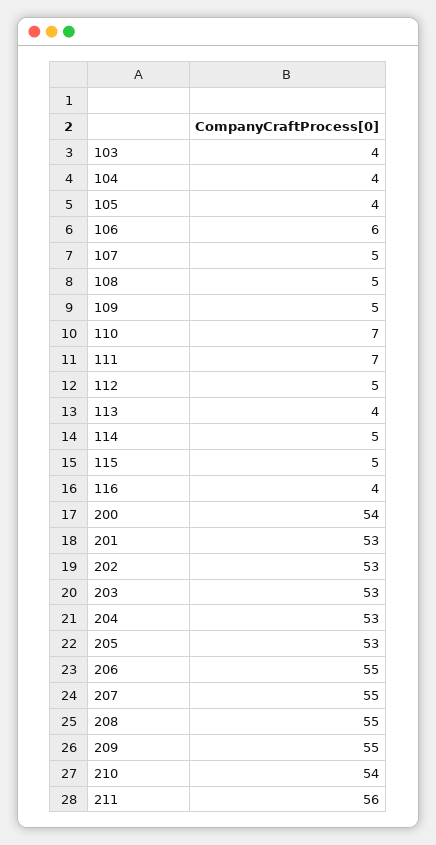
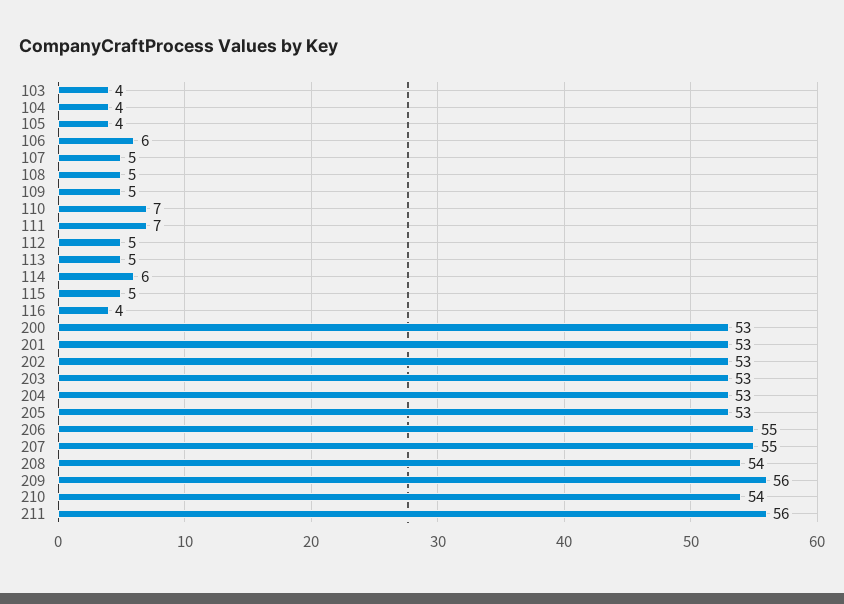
  {
    "103": 4,
    "104": 4,
    "105": 4,
    "106": 6,
    "107": 5,
    "108": 5,
    "109": 5,
    "110": 7,
    "111": 7,
    "112": 5,
-   "113": 4,
+   "113": 5,
-   "114": 5,
+   "114": 6,
    "115": 5,
    "116": 4,
-   "200": 54,
+   "200": 53,
    "201": 53,
    "202": 53,
    "203": 53,
    "204": 53,
    "205": 53,
    "206": 55,
    "207": 55,
-   "208": 55,
+   "208": 54,
-   "209": 55,
+   "209": 56,
    "210": 54,
    "211": 56
  }

